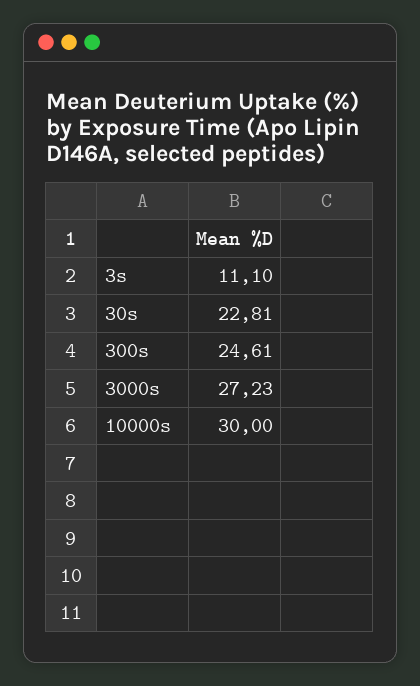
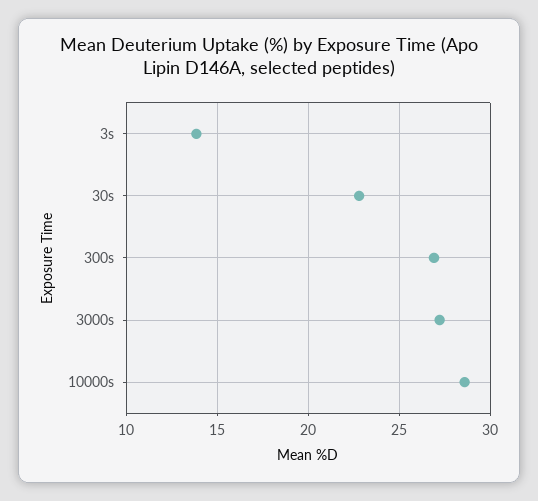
  {
-   "3s": 11.1,
+   "3s": 14,
    "30s": 22.81,
-   "300s": 24.61,
+   "300s": 27,
    "3000s": 27.23,
-   "10000s": 30
+   "10000s": 28.5
  }

